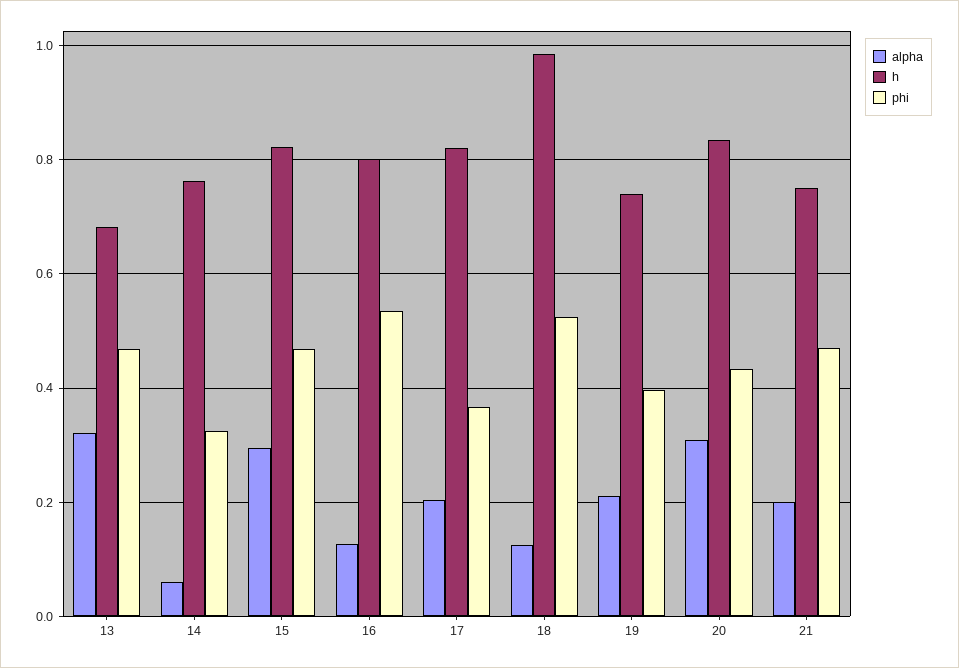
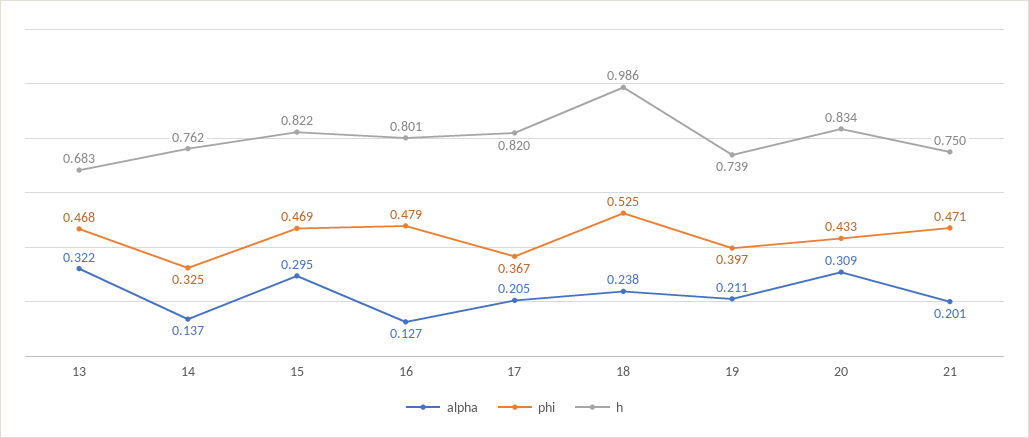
  {
    "alpha": {
      "13": 0.322,
-     "14": 0.06,
+     "14": 0.137,
      "15": 0.295,
      "16": 0.127,
      "17": 0.205,
-     "18": 0.12,
+     "18": 0.238,
      "19": 0.211,
      "20": 0.309,
      "21": 0.201
    },
    "h": {
      "13": 0.683,
      "14": 0.762,
      "15": 0.822,
      "16": 0.801,
      "17": 0.82,
      "18": 0.986,
      "19": 0.739,
      "20": 0.834,
      "21": 0.75
    },
    "phi": {
      "13": 0.468,
      "14": 0.325,
      "15": 0.469,
-     "16": 0.54,
+     "16": 0.479,
      "17": 0.367,
      "18": 0.525,
      "19": 0.397,
      "20": 0.433,
      "21": 0.471
    }
  }

